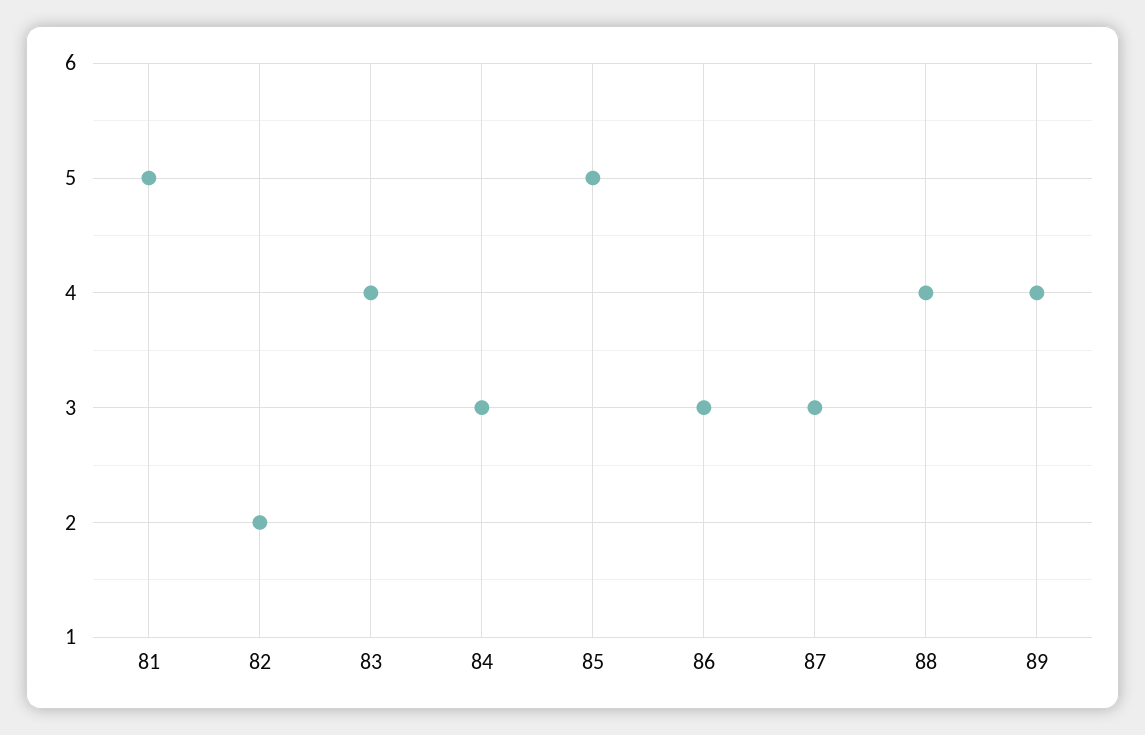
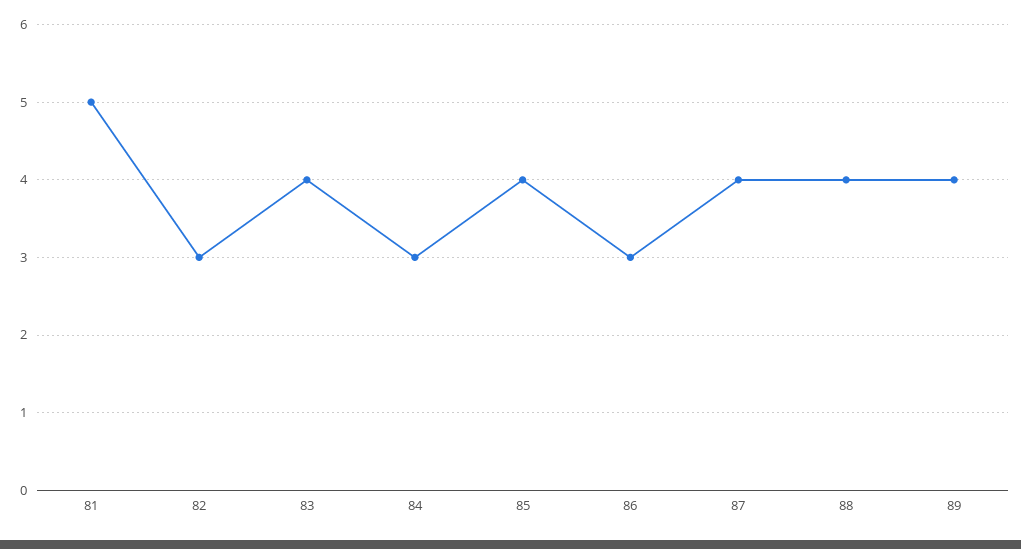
  {
    "81": 5,
-   "82": 2,
+   "82": 3,
    "83": 4,
    "84": 3,
-   "85": 5,
+   "85": 4,
    "86": 3,
-   "87": 3,
+   "87": 4,
    "88": 4,
    "89": 4
  }

